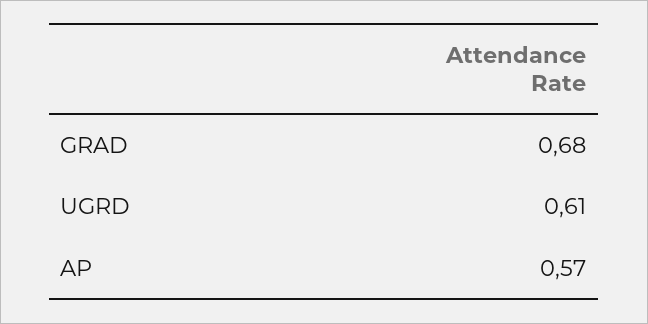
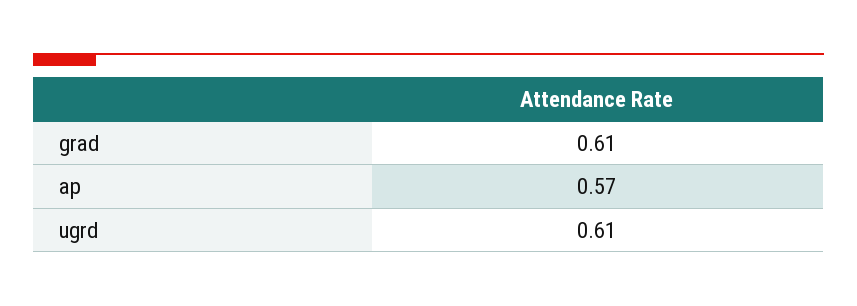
  {
-   "GRAD": 0.68,
+   "GRAD": 0.61,
    "UGRD": 0.61,
    "AP": 0.57
  }

